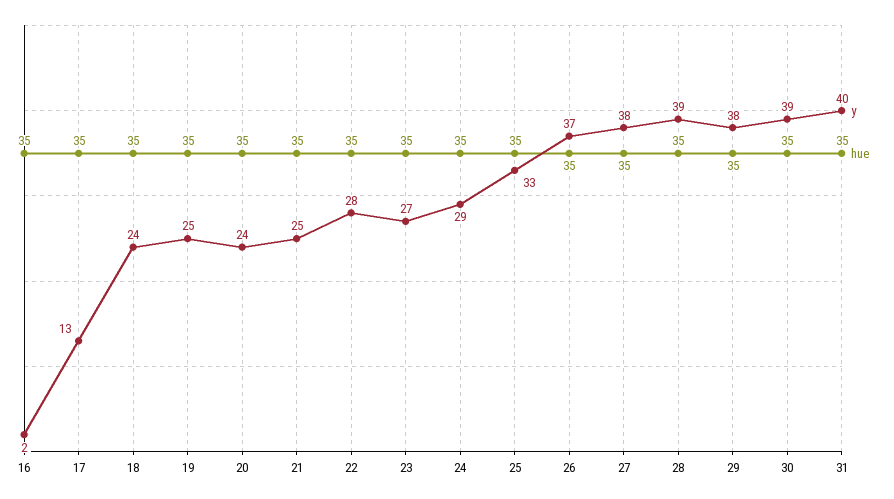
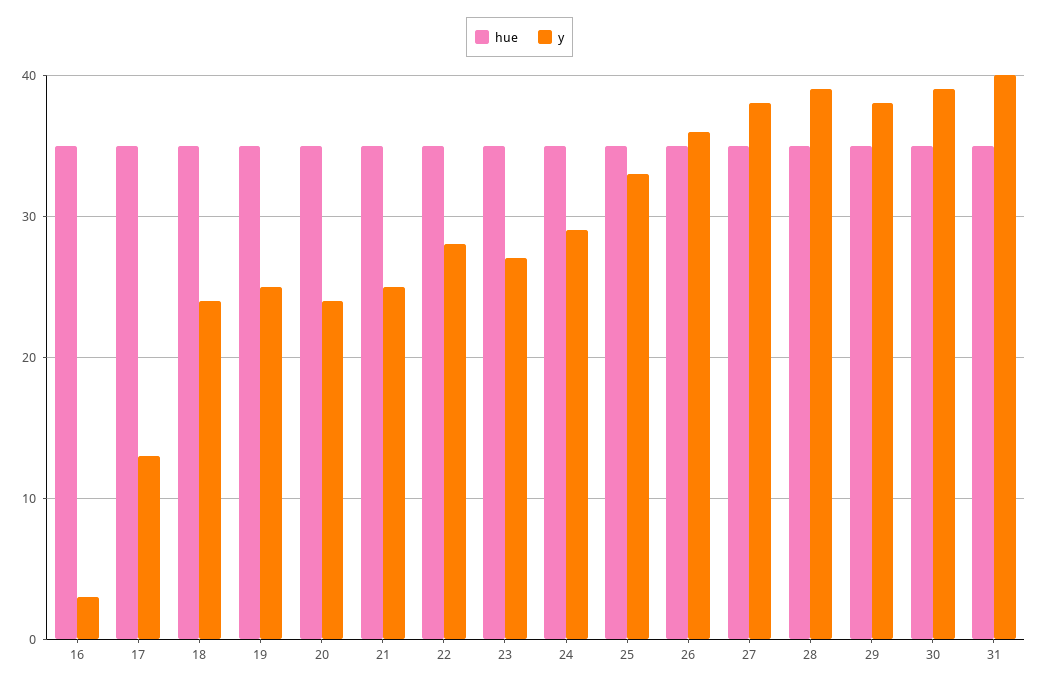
  {
    "y": {
-     "16": 2,
+     "16": 3,
      "17": 13,
      "18": 24,
      "19": 25,
      "20": 24,
      "21": 25,
      "22": 28,
      "23": 27,
      "24": 29,
      "25": 33,
-     "26": 37,
+     "26": 36,
      "27": 38,
      "28": 39,
      "29": 38,
      "30": 39,
      "31": 40
    },
    "hue": {
      "16": 35,
      "17": 35,
      "18": 35,
      "19": 35,
      "20": 35,
      "21": 35,
      "22": 35,
      "23": 35,
      "24": 35,
      "25": 35,
      "26": 35,
      "27": 35,
      "28": 35,
      "29": 35,
      "30": 35,
      "31": 35
    }
  }

